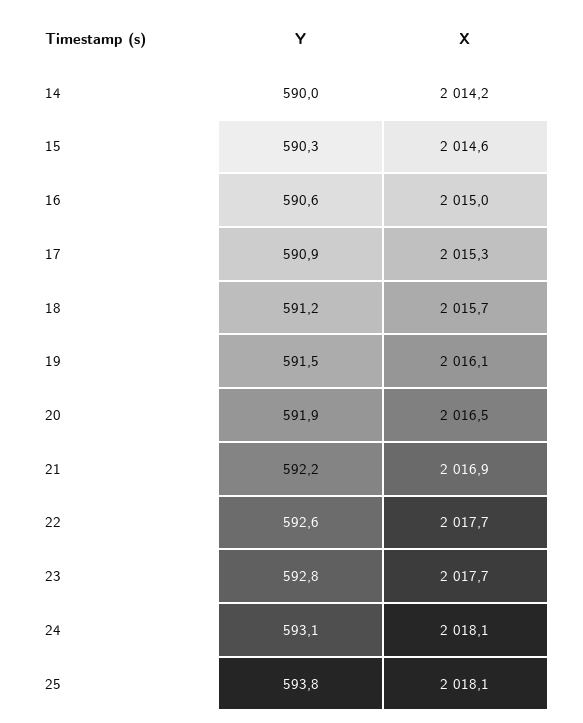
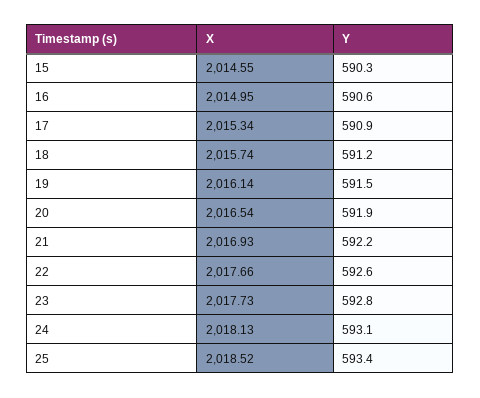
  {
    "Y": {
-     "14": 590,
      "15": 590.3,
      "16": 590.6,
      "17": 590.9,
      "18": 591.2,
      "19": 591.5,
      "20": 591.9,
      "21": 592.2,
      "22": 592.6,
      "23": 592.8,
      "24": 593.1,
-     "25": 593.8
+     "25": 593.4
    },
    "X": {
-     "14": 2014.2,
      "15": 2014.55,
      "16": 2014.95,
      "17": 2015.34,
      "18": 2015.74,
      "19": 2016.14,
      "20": 2016.54,
      "21": 2016.93,
      "22": 2017.66,
      "23": 2017.73,
      "24": 2018.13,
-     "25": 2018.1
+     "25": 2018.52
    }
  }

